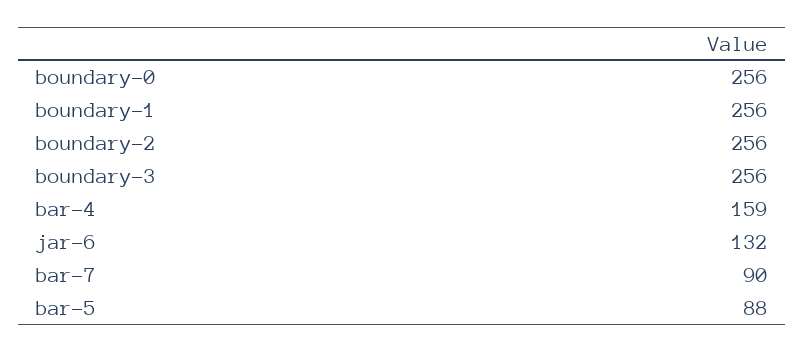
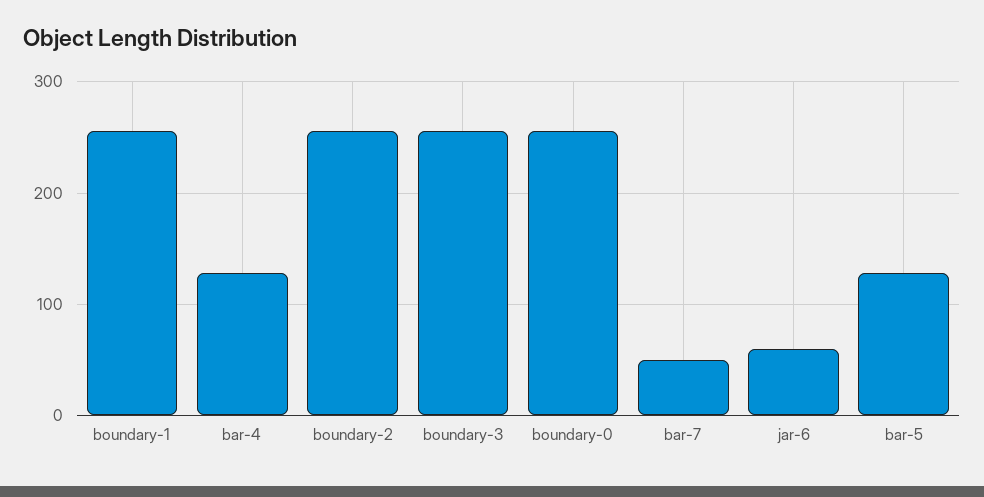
  {
    "boundary-0": 256,
    "boundary-1": 256,
    "boundary-2": 256,
    "boundary-3": 256,
-   "bar-4": 159,
+   "bar-4": 130,
-   "jar-6": 132,
+   "jar-6": 60,
-   "bar-7": 90,
+   "bar-7": 50,
-   "bar-5": 88
+   "bar-5": 130
  }

